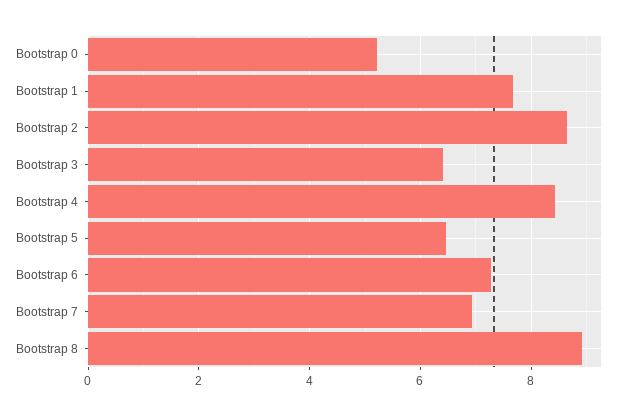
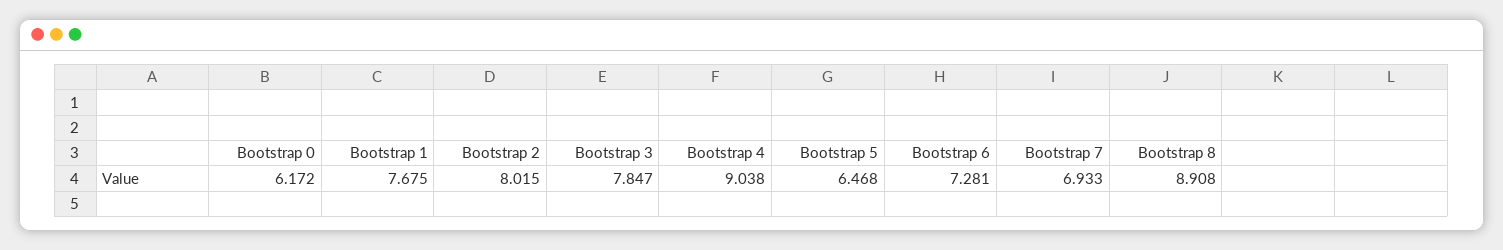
  {
-   "Bootstrap 0": 5.2,
+   "Bootstrap 0": 6.172,
    "Bootstrap 1": 7.675,
-   "Bootstrap 2": 8.6,
+   "Bootstrap 2": 8.015,
-   "Bootstrap 3": 6.4,
+   "Bootstrap 3": 7.847,
-   "Bootstrap 4": 8.4,
+   "Bootstrap 4": 9.038,
    "Bootstrap 5": 6.468,
    "Bootstrap 6": 7.281,
    "Bootstrap 7": 6.933,
    "Bootstrap 8": 8.908
  }

